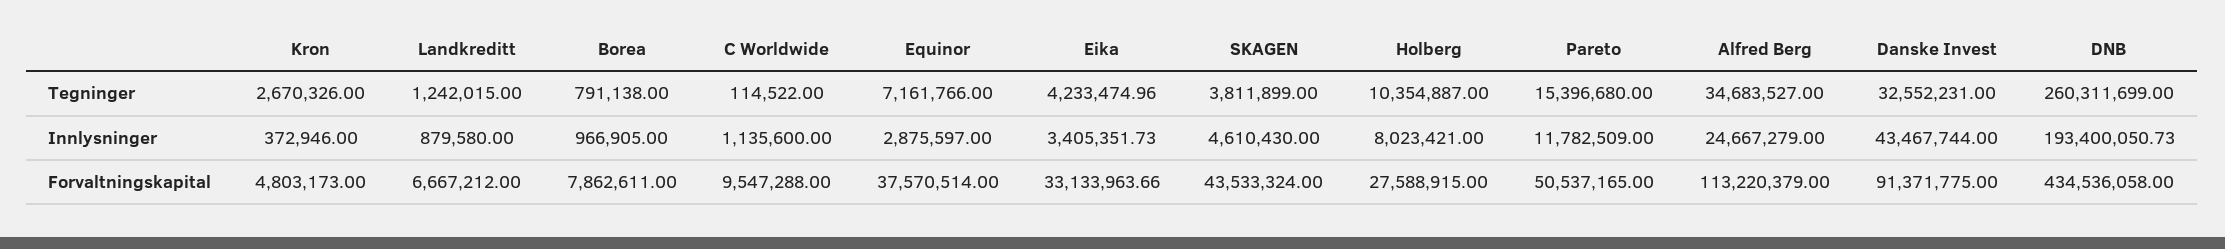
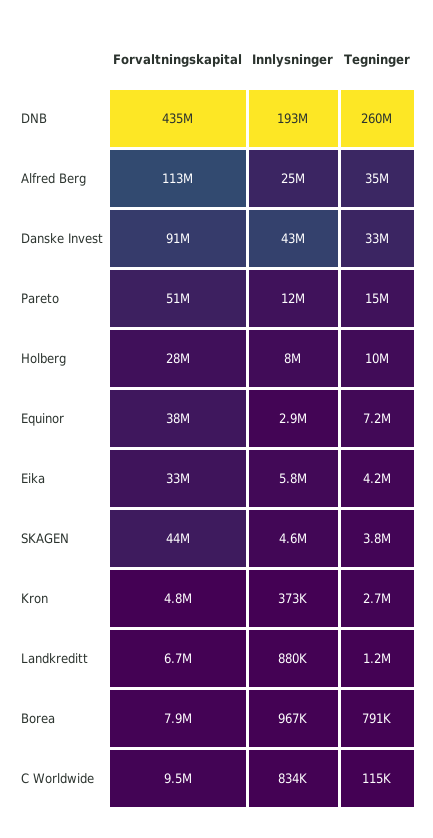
  {
    "Kron": {
      "Tegninger": 2670326,
      "Innlysninger": 372946,
      "Forvaltningskapital": 4803173
    },
    "Landkreditt": {
      "Tegninger": 1242015,
      "Innlysninger": 879580,
      "Forvaltningskapital": 6667212
    },
    "Borea": {
      "Tegninger": 791138,
      "Innlysninger": 966905,
      "Forvaltningskapital": 7862611
    },
    "C Worldwide": {
      "Tegninger": 114522,
-     "Innlysninger": 1135600,
+     "Innlysninger": 834000,
      "Forvaltningskapital": 9547288
    },
    "Equinor": {
      "Tegninger": 7161766,
      "Innlysninger": 2875597,
      "Forvaltningskapital": 37570514
    },
    "Eika": {
      "Tegninger": 4233474.96,
-     "Innlysninger": 3405351.73,
+     "Innlysninger": 5800000,
      "Forvaltningskapital": 33133963.66
    },
    "SKAGEN": {
      "Tegninger": 3811899,
      "Innlysninger": 4610430,
      "Forvaltningskapital": 43533324
    },
    "Holberg": {
      "Tegninger": 10354887,
      "Innlysninger": 8023421,
      "Forvaltningskapital": 27588915
    },
    "Pareto": {
      "Tegninger": 15396680,
      "Innlysninger": 11782509,
      "Forvaltningskapital": 50537165
    },
    "Alfred Berg": {
      "Tegninger": 34683527,
      "Innlysninger": 24667279,
      "Forvaltningskapital": 113220379
    },
    "Danske Invest": {
      "Tegninger": 32552231,
      "Innlysninger": 43467744,
      "Forvaltningskapital": 91371775
    },
    "DNB": {
      "Tegninger": 260311699,
      "Innlysninger": 193400050.73,
      "Forvaltningskapital": 434536058
    }
  }

